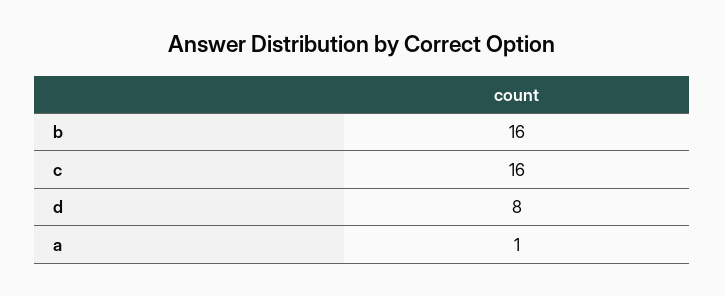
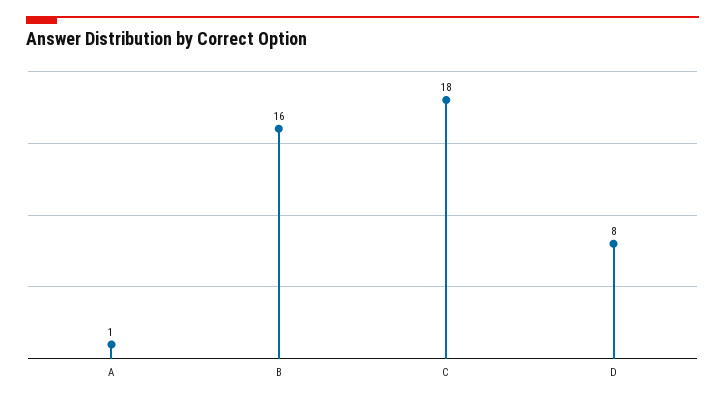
  {
    "b": 16,
-   "c": 16,
+   "c": 18,
    "d": 8,
    "a": 1
  }

